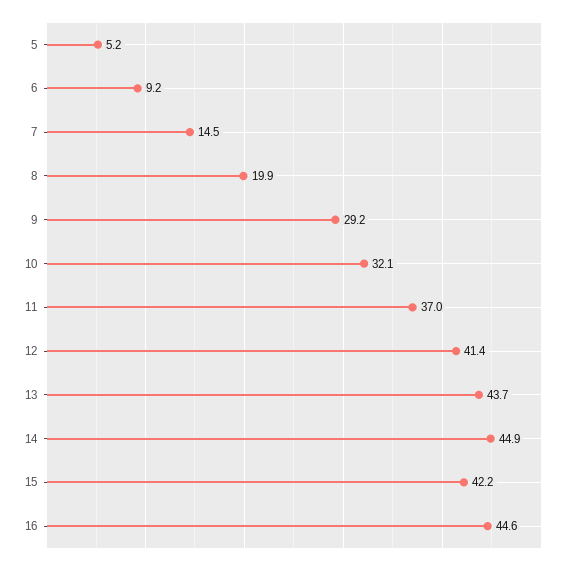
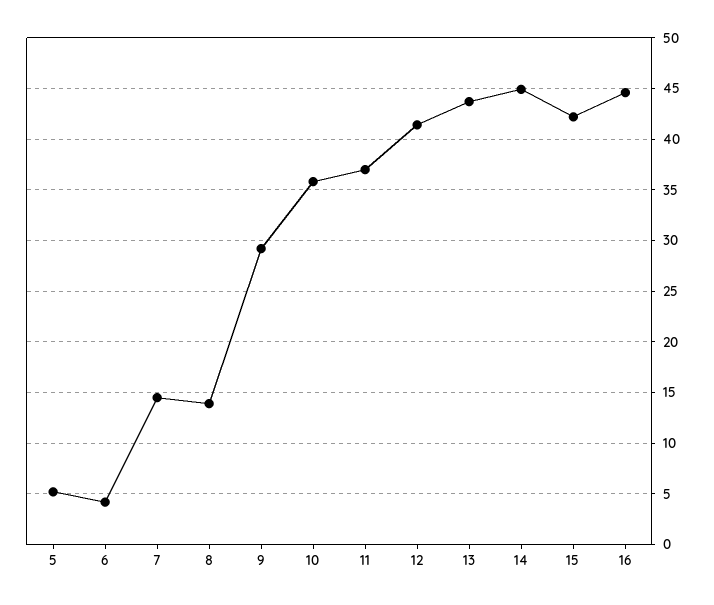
  {
    "5": 5.2,
-   "6": 9.2,
+   "6": 4,
    "7": 14.5,
-   "8": 19.9,
+   "8": 14,
    "9": 29.2,
-   "10": 32.1,
+   "10": 36,
    "11": 37,
    "12": 41.4,
    "13": 43.7,
    "14": 44.9,
    "15": 42.2,
    "16": 44.6
  }

